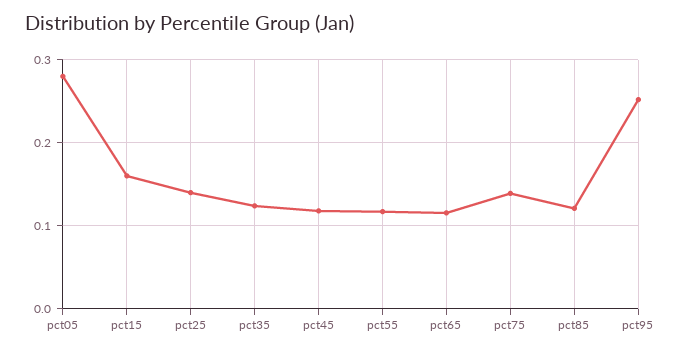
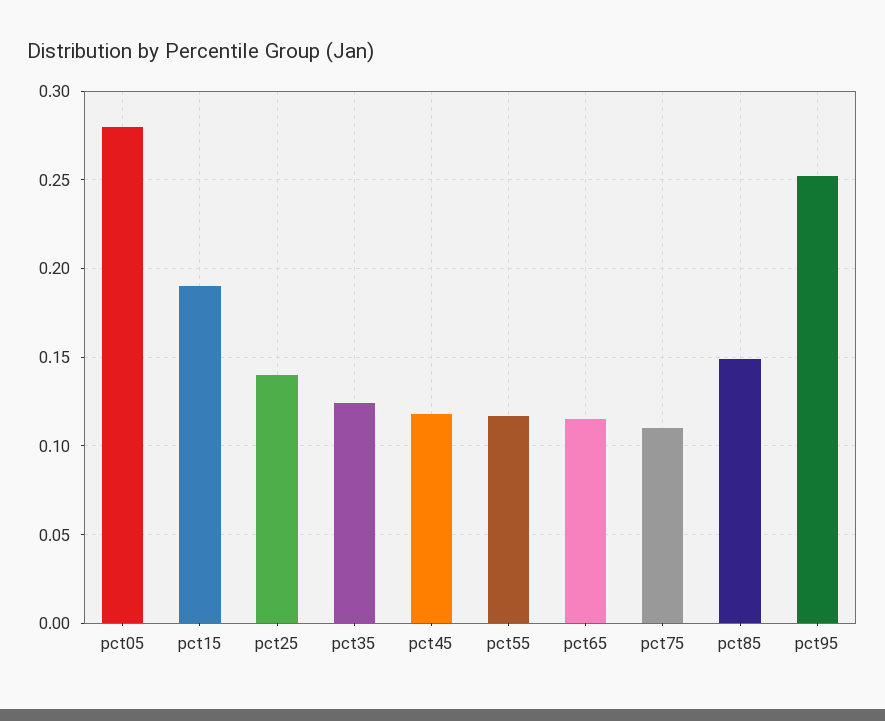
  {
    "pct05": 0.28,
-   "pct15": 0.16,
+   "pct15": 0.19,
    "pct25": 0.14,
    "pct35": 0.125,
    "pct45": 0.12,
    "pct55": 0.115,
    "pct65": 0.115,
-   "pct75": 0.14,
+   "pct75": 0.11,
-   "pct85": 0.12,
+   "pct85": 0.15,
    "pct95": 0.25
  }

